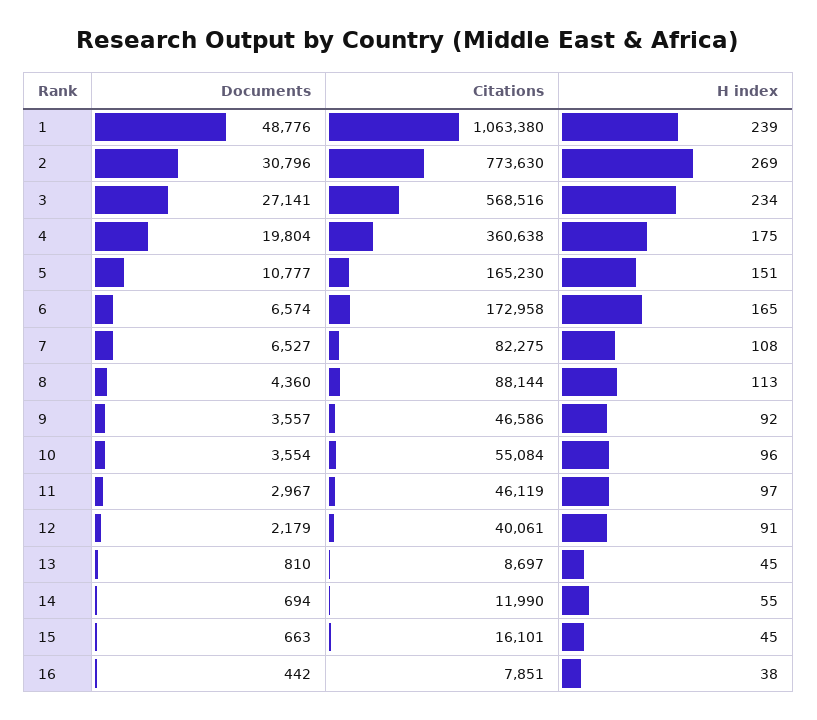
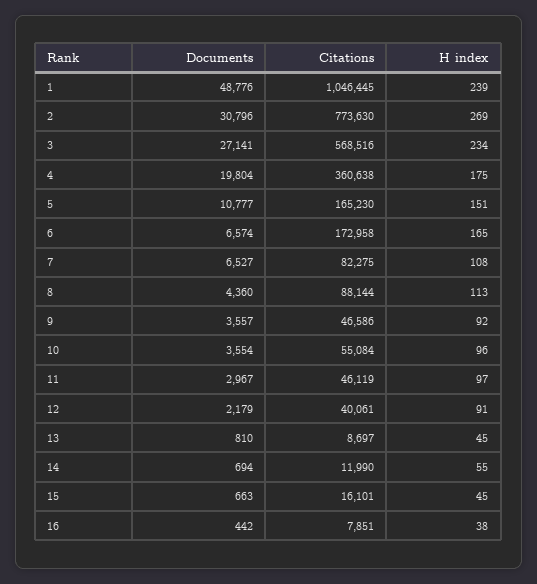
  {
    "Documents": {
      "1": 48776,
      "2": 30796,
      "3": 27141,
      "4": 19804,
      "5": 10777,
      "6": 6574,
      "7": 6527,
      "8": 4360,
      "9": 3557,
      "10": 3554,
      "11": 2967,
      "12": 2179,
      "13": 810,
      "14": 694,
      "15": 663,
      "16": 442
    },
    "Citations": {
-     "1": 1063380,
+     "1": 1046445,
      "2": 773630,
      "3": 568516,
      "4": 360638,
      "5": 165230,
      "6": 172958,
      "7": 82275,
      "8": 88144,
      "9": 46586,
      "10": 55084,
      "11": 46119,
      "12": 40061,
      "13": 8697,
      "14": 11990,
      "15": 16101,
      "16": 7851
    },
    "H index": {
      "1": 239,
      "2": 269,
      "3": 234,
      "4": 175,
      "5": 151,
      "6": 165,
      "7": 108,
      "8": 113,
      "9": 92,
      "10": 96,
      "11": 97,
      "12": 91,
      "13": 45,
      "14": 55,
      "15": 45,
      "16": 38
    }
  }

